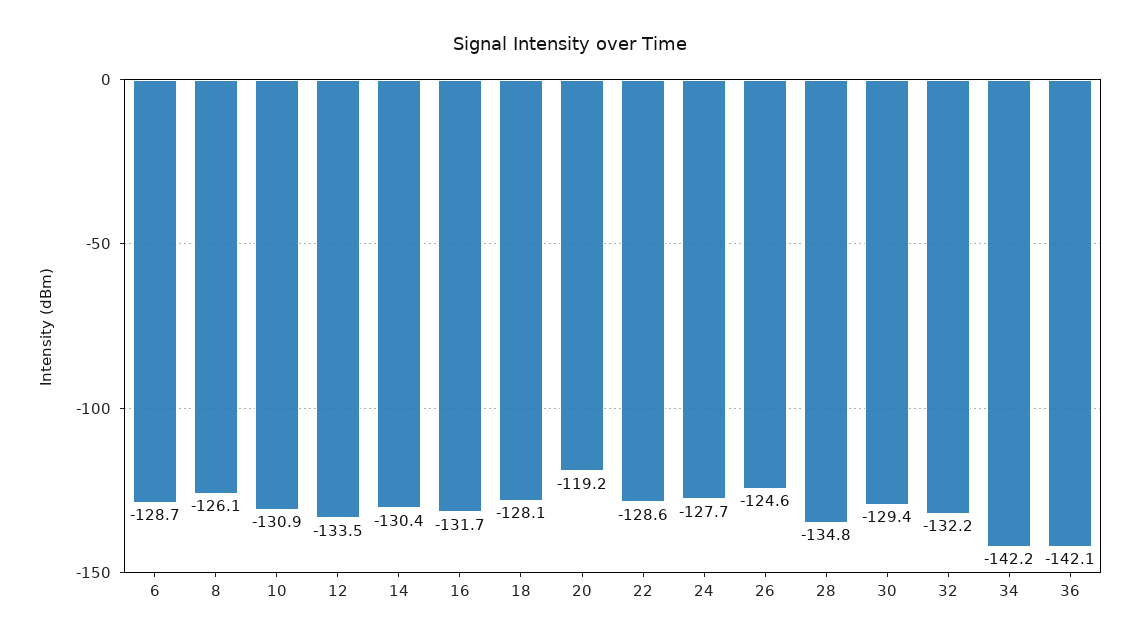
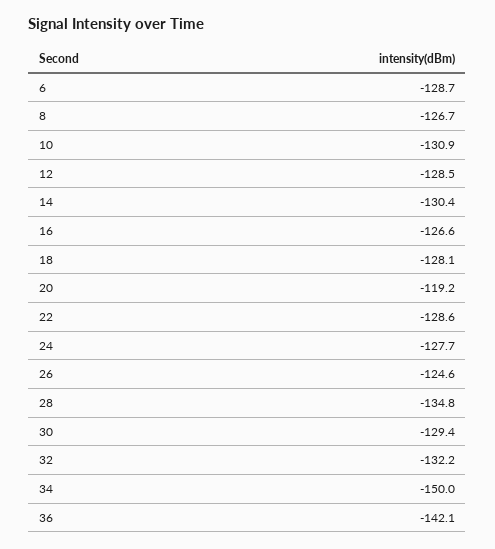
  {
    "6": -128.7,
-   "8": -126.1,
+   "8": -126.7,
    "10": -130.9,
-   "12": -133.5,
+   "12": -128.5,
    "14": -130.4,
-   "16": -131.7,
+   "16": -126.6,
    "18": -128.1,
    "20": -119.2,
    "22": -128.6,
    "24": -127.7,
    "26": -124.6,
    "28": -134.8,
    "30": -129.4,
    "32": -132.2,
-   "34": -142.2,
+   "34": -150,
    "36": -142.1
  }

